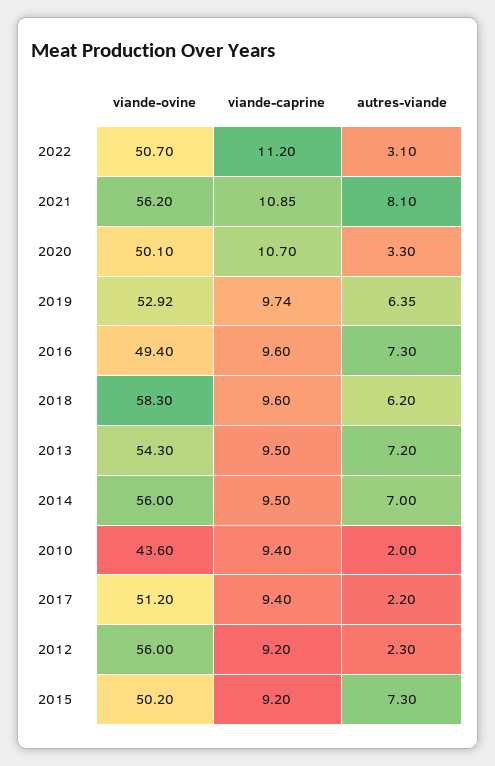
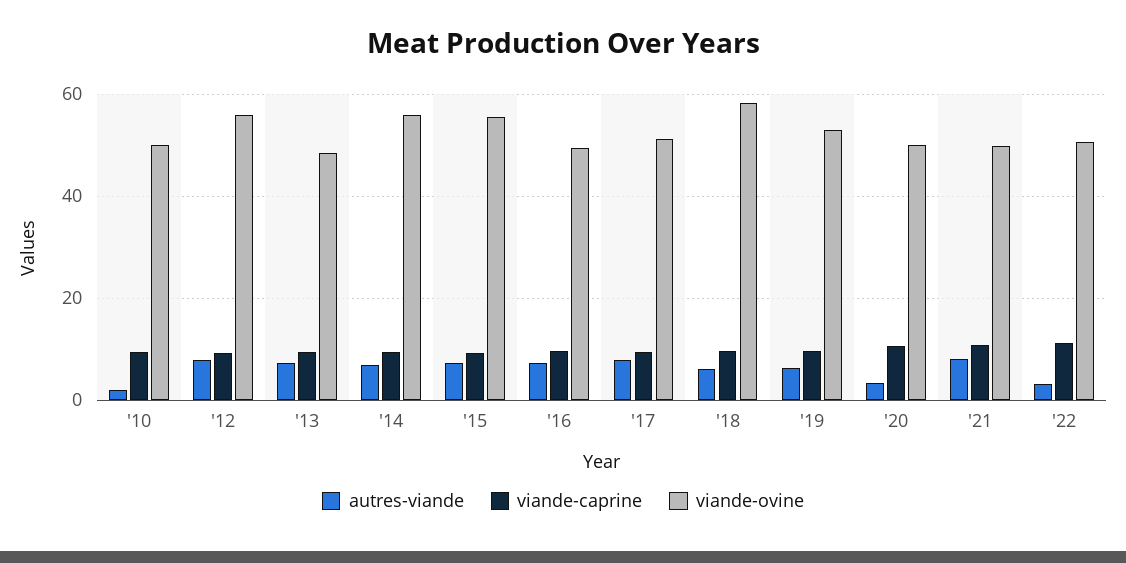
  {
    "viande-ovine": {
      "2022": 50.7,
-     "2021": 56.2,
+     "2021": 50,
      "2020": 50.1,
      "2019": 52.92,
      "2016": 49.4,
      "2018": 58.3,
-     "2013": 54.3,
+     "2013": 48,
      "2014": 56,
-     "2010": 43.6,
+     "2010": 50,
      "2017": 51.2,
      "2012": 56,
-     "2015": 50.2
+     "2015": 56
    },
    "viande-caprine": {
      "2022": 11.2,
      "2021": 10.85,
      "2020": 10.7,
      "2019": 9.74,
      "2016": 9.6,
      "2018": 9.6,
      "2013": 9.5,
      "2014": 9.5,
      "2010": 9.4,
      "2017": 9.4,
      "2012": 9.2,
      "2015": 9.2
    },
    "autres-viande": {
      "2022": 3.1,
      "2021": 8.1,
      "2020": 3.3,
      "2019": 6.35,
      "2016": 7.3,
      "2018": 6.2,
      "2013": 7.2,
      "2014": 7,
      "2010": 2,
-     "2017": 2.2,
+     "2017": 8,
-     "2012": 2.3,
+     "2012": 8,
      "2015": 7.3
    }
  }

